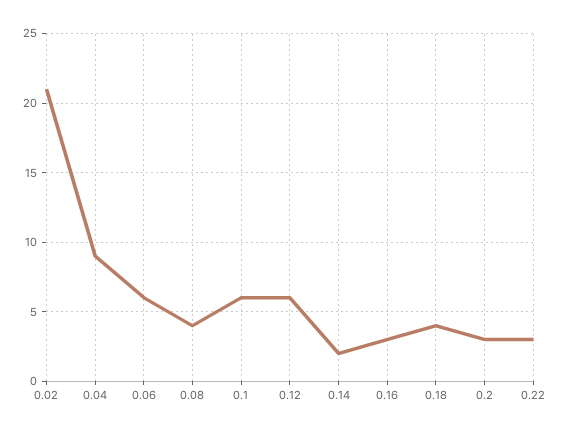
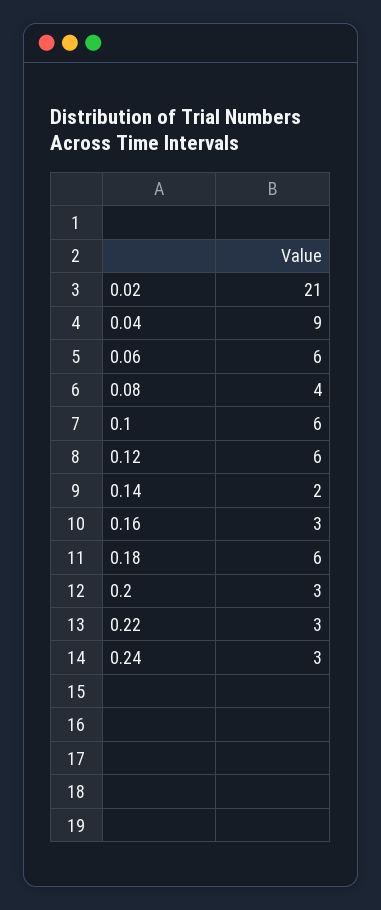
  {
    "0.02": 21,
    "0.04": 9,
    "0.06": 6,
    "0.08": 4,
    "0.1": 6,
    "0.12": 6,
    "0.14": 2,
    "0.16": 3,
-   "0.18": 4,
+   "0.18": 6,
    "0.2": 3,
-   "0.22": 3
+   "0.22": 3,
+   "0.24": 3
  }

